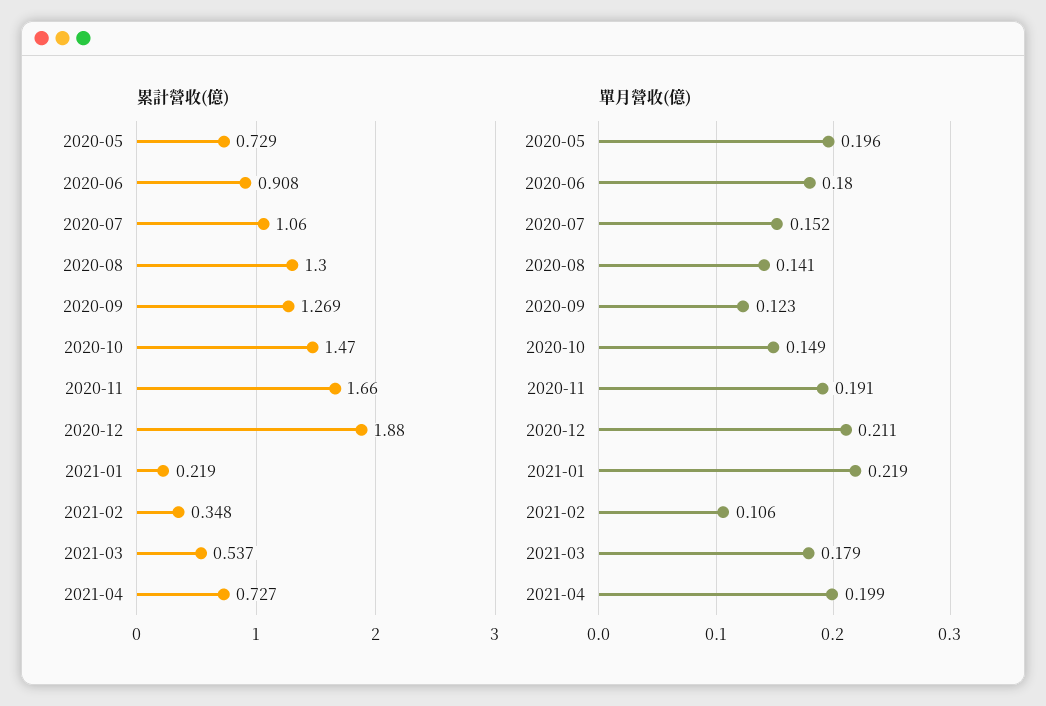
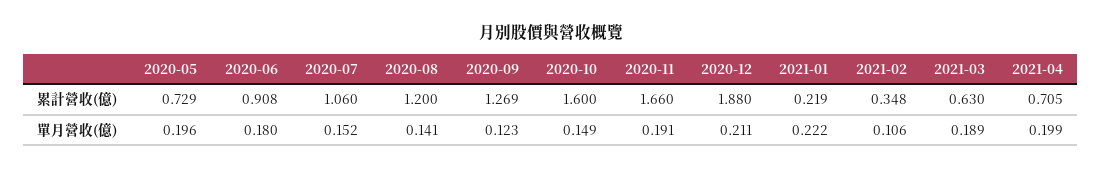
  {
    "累計營收(億)": {
      "2020-05": 0.729,
      "2020-06": 0.908,
      "2020-07": 1.06,
-     "2020-08": 1.3,
+     "2020-08": 1.2,
      "2020-09": 1.269,
-     "2020-10": 1.47,
+     "2020-10": 1.6,
      "2020-11": 1.66,
      "2020-12": 1.88,
      "2021-01": 0.219,
      "2021-02": 0.348,
-     "2021-03": 0.537,
+     "2021-03": 0.63,
-     "2021-04": 0.727
+     "2021-04": 0.705
    },
    "單月營收(億)": {
      "2020-05": 0.196,
      "2020-06": 0.18,
      "2020-07": 0.152,
      "2020-08": 0.141,
      "2020-09": 0.123,
      "2020-10": 0.149,
      "2020-11": 0.191,
      "2020-12": 0.211,
-     "2021-01": 0.219,
+     "2021-01": 0.222,
      "2021-02": 0.106,
-     "2021-03": 0.179,
+     "2021-03": 0.189,
      "2021-04": 0.199
    }
  }

